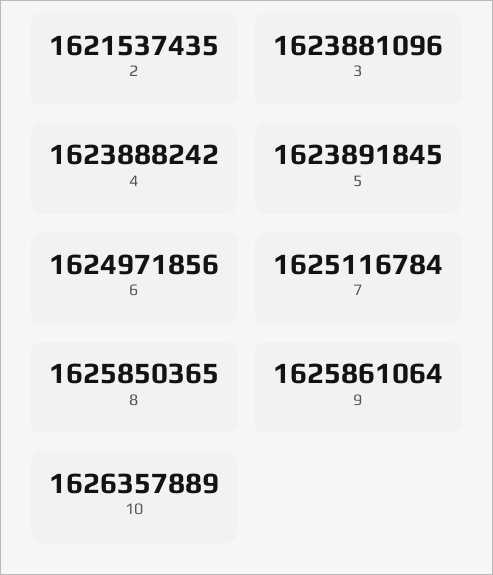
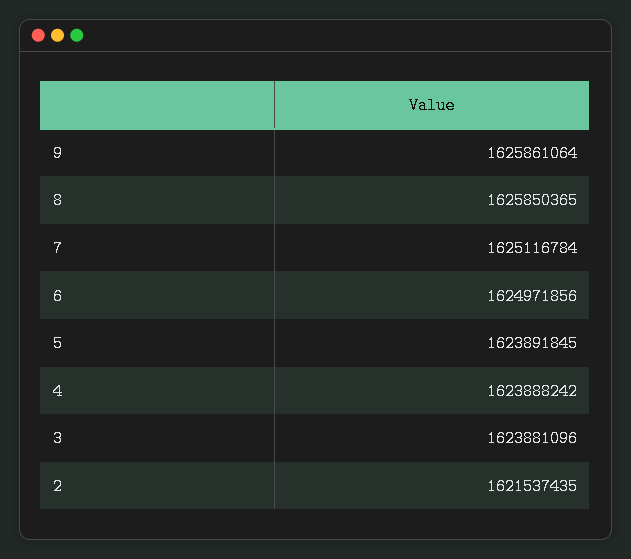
  {
    "2": 1621537435,
    "3": 1623881096,
    "4": 1623888242,
    "5": 1623891845,
    "6": 1624971856,
    "7": 1625116784,
    "8": 1625850365,
-   "9": 1625861064,
+   "9": 1625861064
-   "10": 1626357889
  }

